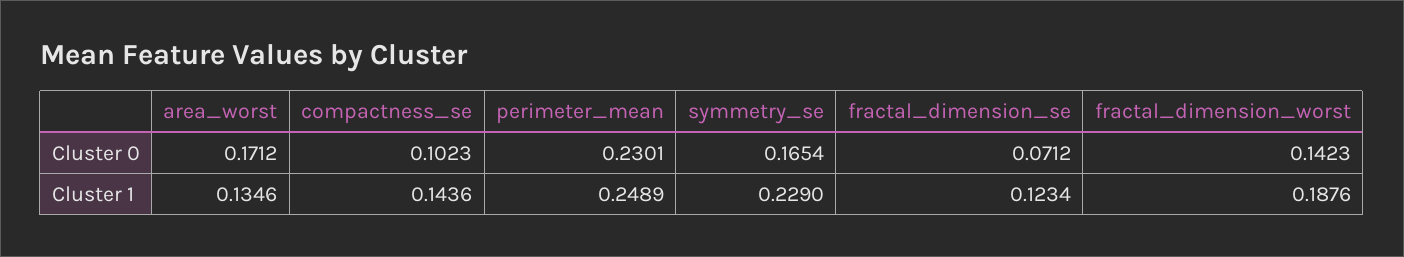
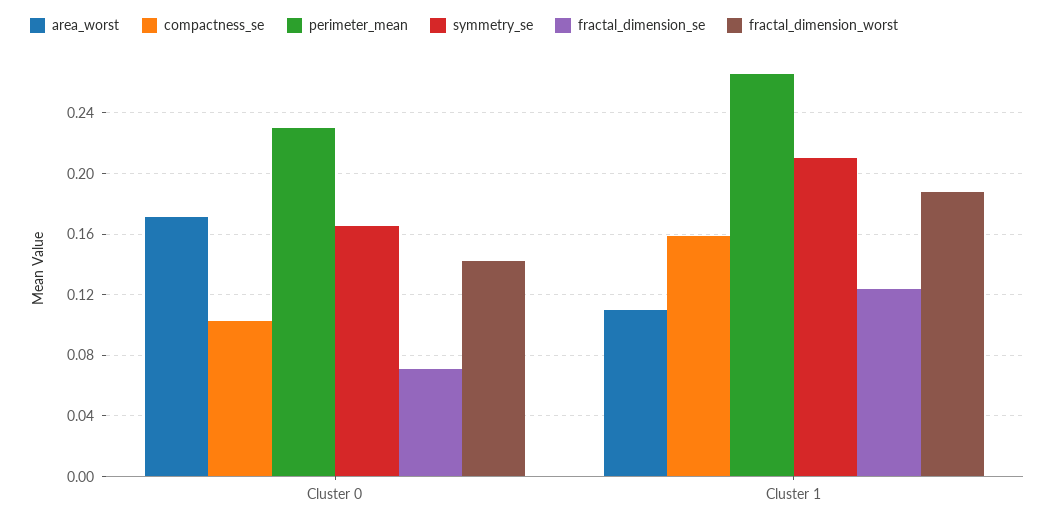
  {
    "area_worst": {
      "Cluster 0": 0.1712,
-     "Cluster 1": 0.1346
+     "Cluster 1": 0.11
    },
    "compactness_se": {
      "Cluster 0": 0.1023,
-     "Cluster 1": 0.1436
+     "Cluster 1": 0.16
    },
    "perimeter_mean": {
      "Cluster 0": 0.2301,
-     "Cluster 1": 0.2489
+     "Cluster 1": 0.265
    },
    "symmetry_se": {
      "Cluster 0": 0.1654,
-     "Cluster 1": 0.229
+     "Cluster 1": 0.21
    },
    "fractal_dimension_se": {
      "Cluster 0": 0.0712,
      "Cluster 1": 0.1234
    },
    "fractal_dimension_worst": {
      "Cluster 0": 0.1423,
      "Cluster 1": 0.1876
    }
  }

